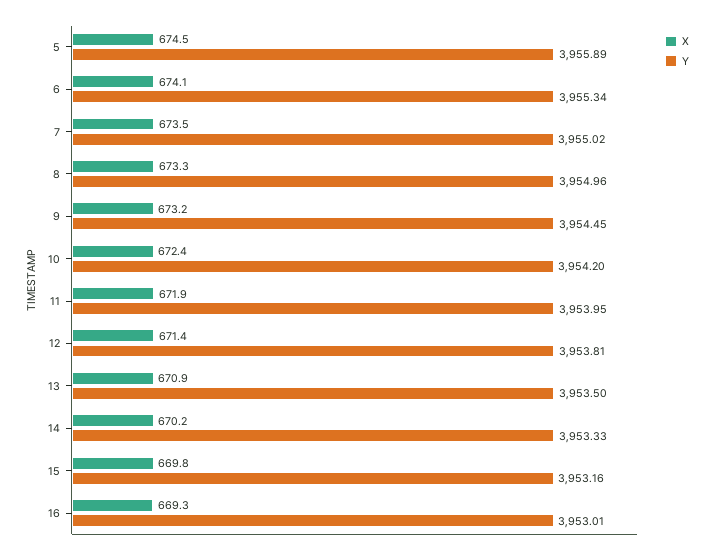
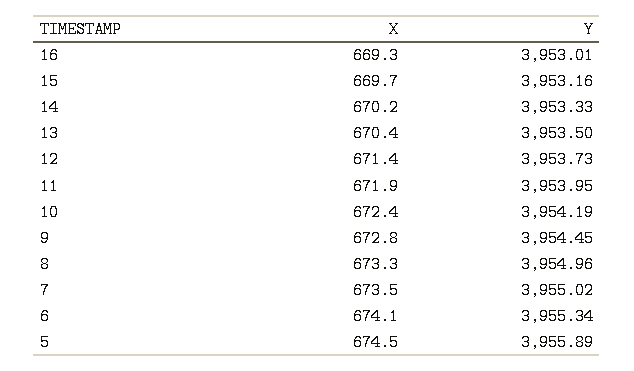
  {
    "X": {
      "5": 674.5,
      "6": 674.1,
      "7": 673.5,
      "8": 673.3,
-     "9": 673.2,
+     "9": 672.8,
      "10": 672.4,
      "11": 671.9,
      "12": 671.4,
-     "13": 670.9,
+     "13": 670.4,
      "14": 670.2,
-     "15": 669.8,
+     "15": 669.7,
      "16": 669.3
    },
    "Y": {
      "5": 3955.89,
      "6": 3955.34,
      "7": 3955.02,
      "8": 3954.96,
      "9": 3954.45,
-     "10": 3954.2,
+     "10": 3954.19,
      "11": 3953.95,
-     "12": 3953.81,
+     "12": 3953.73,
      "13": 3953.5,
      "14": 3953.33,
      "15": 3953.16,
      "16": 3953.01
    }
  }

